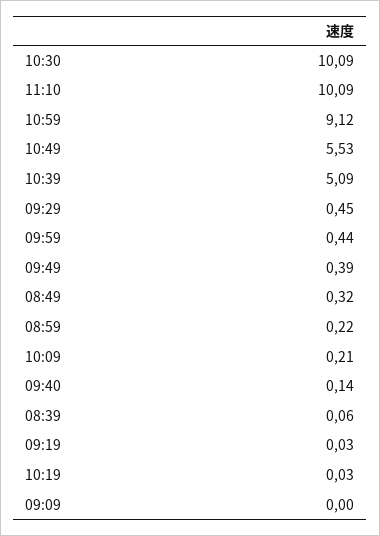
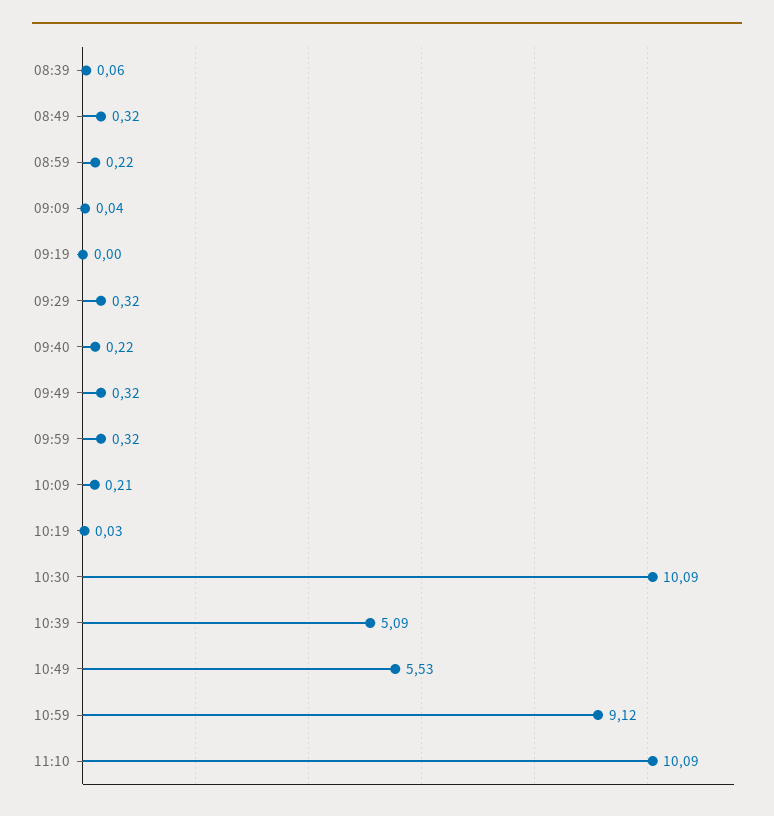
  {
    "10:30": 10.09,
    "11:10": 10.09,
    "10:59": 9.12,
    "10:49": 5.53,
    "10:39": 5.09,
-   "09:29": 0.45,
+   "09:29": 0.32,
-   "09:59": 0.44,
+   "09:59": 0.32,
-   "09:49": 0.39,
+   "09:49": 0.32,
    "08:49": 0.32,
    "08:59": 0.22,
    "10:09": 0.21,
-   "09:40": 0.14,
+   "09:40": 0.22,
    "08:39": 0.06,
-   "09:19": 0.03,
+   "09:19": 0,
    "10:19": 0.03,
-   "09:09": 0
+   "09:09": 0.04
  }

